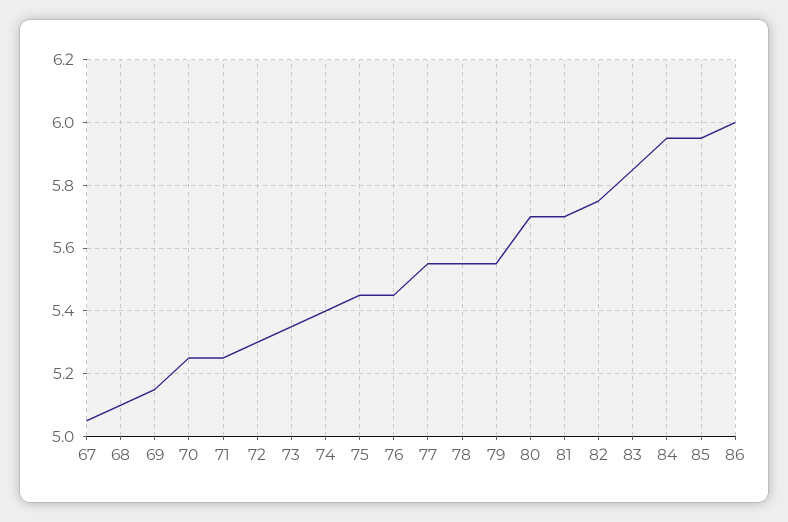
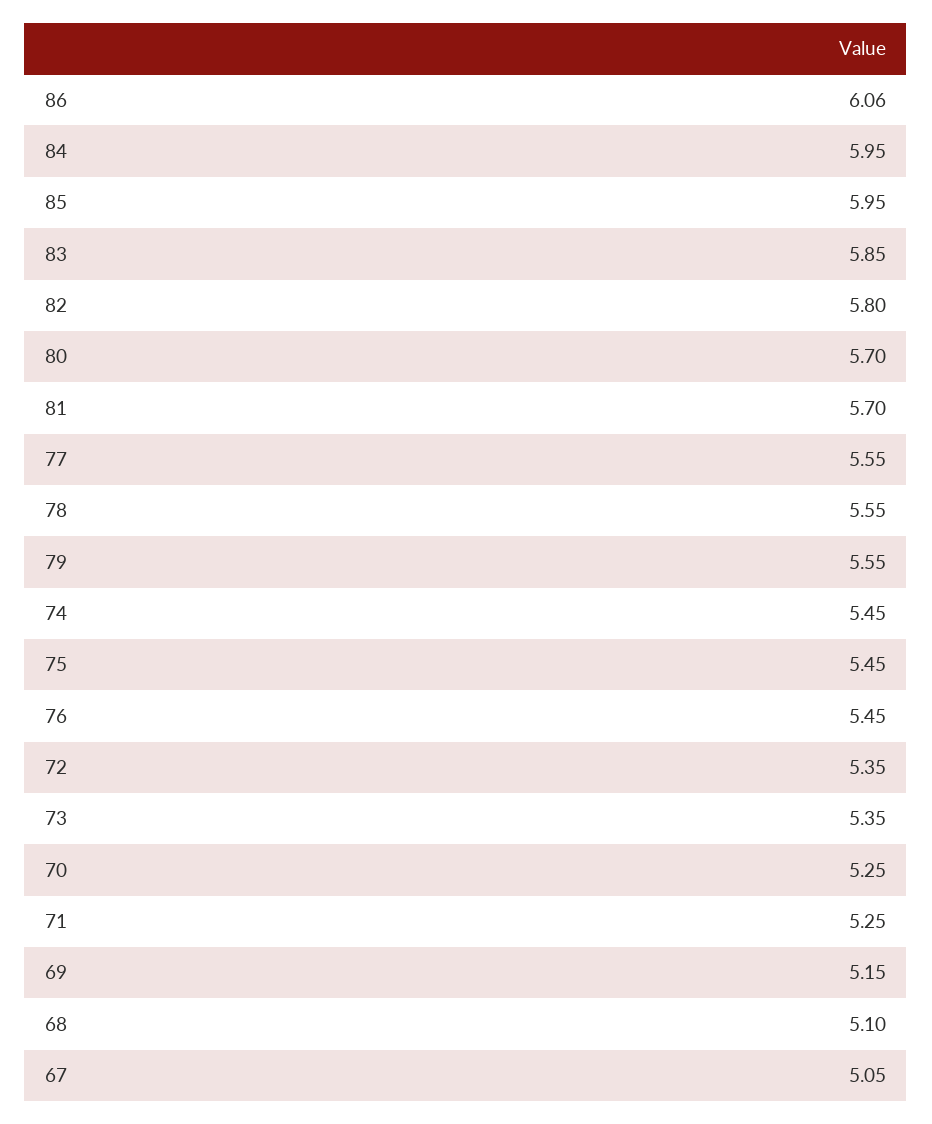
  {
    "67": 5.05,
    "68": 5.1,
    "69": 5.15,
    "70": 5.25,
    "71": 5.25,
-   "72": 5.3,
+   "72": 5.35,
    "73": 5.35,
-   "74": 5.4,
+   "74": 5.45,
    "75": 5.45,
    "76": 5.45,
    "77": 5.55,
    "78": 5.55,
    "79": 5.55,
    "80": 5.7,
    "81": 5.7,
-   "82": 5.75,
+   "82": 5.8,
    "83": 5.85,
    "84": 5.95,
    "85": 5.95,
-   "86": 6
+   "86": 6.06
  }

